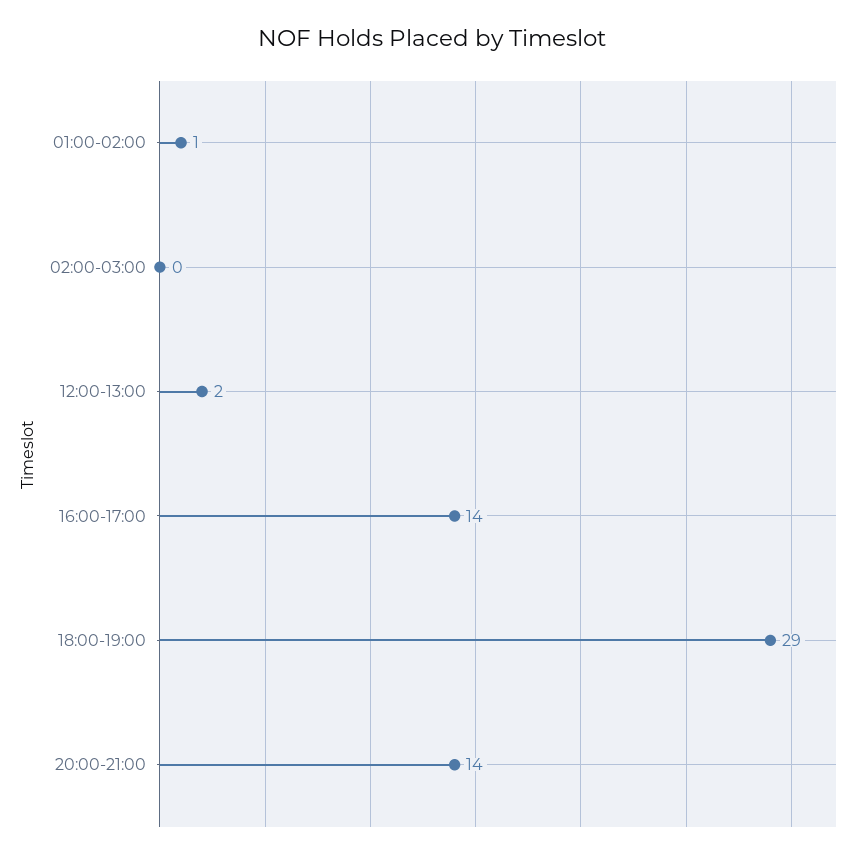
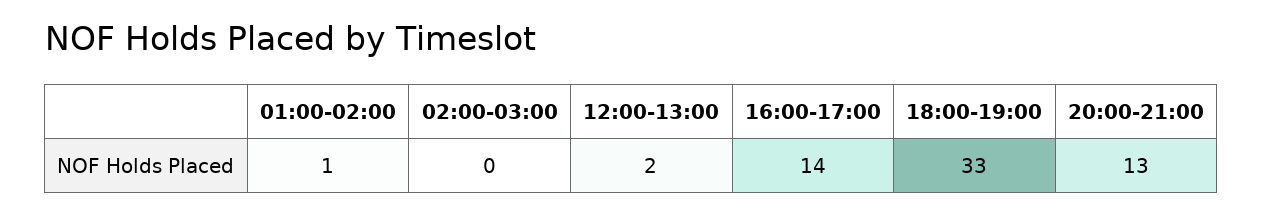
  {
    "01:00-02:00": 1,
    "02:00-03:00": 0,
    "12:00-13:00": 2,
    "16:00-17:00": 14,
-   "18:00-19:00": 29,
+   "18:00-19:00": 33,
-   "20:00-21:00": 14
+   "20:00-21:00": 13
  }

